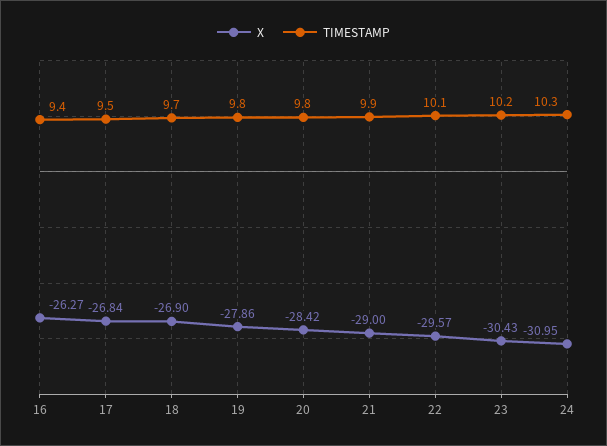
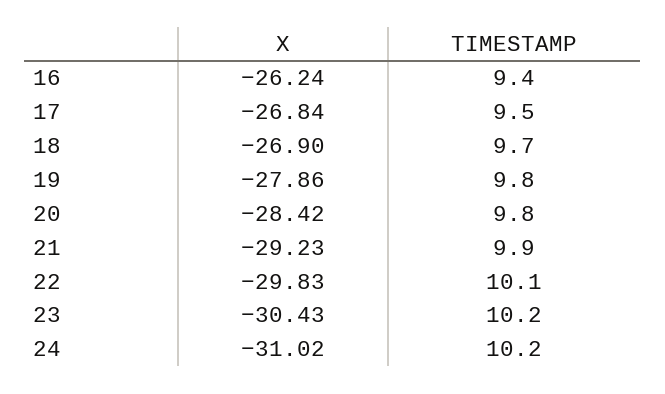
  {
    "X": {
-     "16": -26.27,
+     "16": -26.24,
      "17": -26.84,
      "18": -26.9,
      "19": -27.86,
      "20": -28.42,
-     "21": -29,
+     "21": -29.23,
-     "22": -29.57,
+     "22": -29.83,
      "23": -30.43,
-     "24": -30.95
+     "24": -31.02
    },
    "TIMESTAMP": {
      "16": 9.4,
      "17": 9.5,
      "18": 9.7,
      "19": 9.8,
      "20": 9.8,
      "21": 9.9,
      "22": 10.1,
      "23": 10.2,
-     "24": 10.3
+     "24": 10.2
    }
  }

